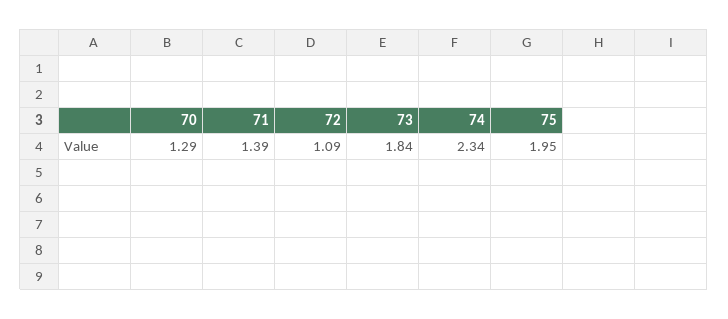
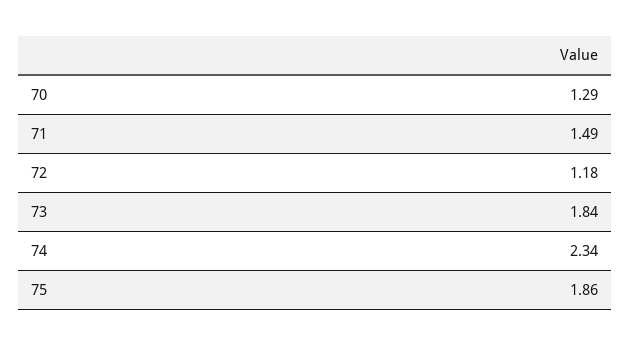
  {
    "70": 1.29,
-   "71": 1.39,
+   "71": 1.49,
-   "72": 1.09,
+   "72": 1.18,
    "73": 1.84,
    "74": 2.34,
-   "75": 1.95
+   "75": 1.86
  }

